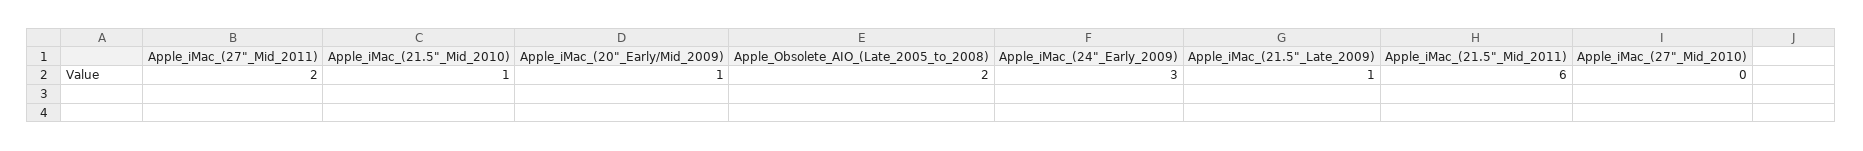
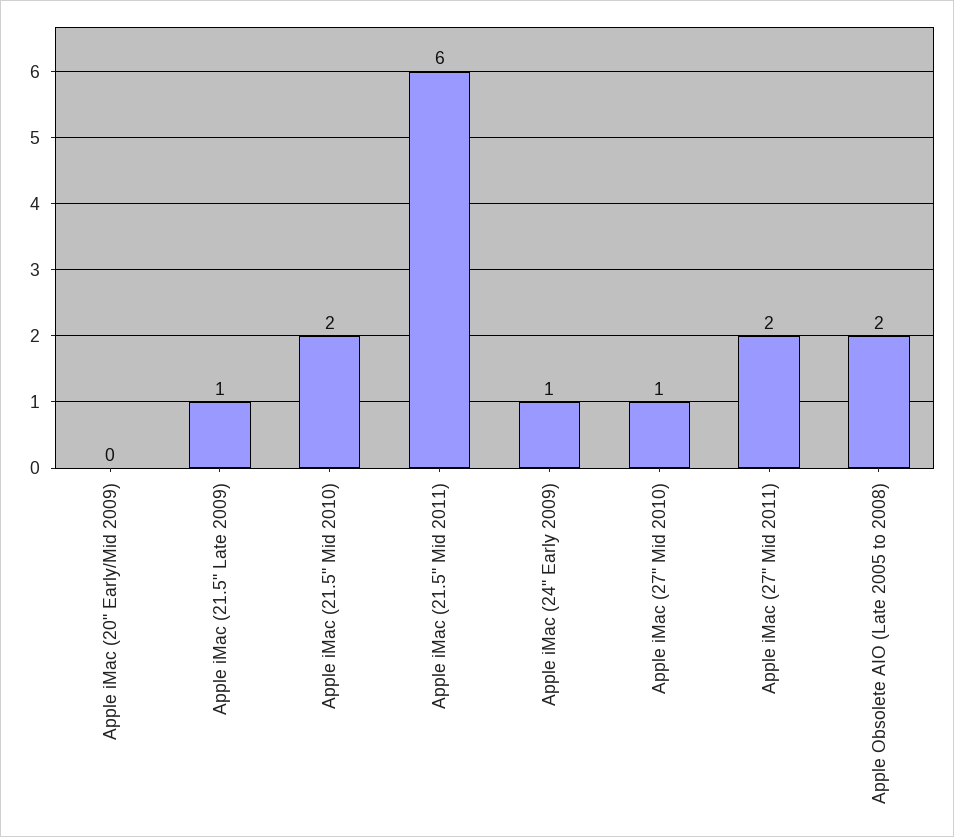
  {
    "Apple_iMac_(27\"_Mid_2011)": 2,
-   "Apple_iMac_(21.5\"_Mid_2010)": 1,
+   "Apple_iMac_(21.5\"_Mid_2010)": 2,
-   "Apple_iMac_(20\"_Early/Mid_2009)": 1,
+   "Apple_iMac_(20\"_Early/Mid_2009)": 0,
    "Apple_Obsolete_AIO_(Late_2005_to_2008)": 2,
-   "Apple_iMac_(24\"_Early_2009)": 3,
+   "Apple_iMac_(24\"_Early_2009)": 1,
    "Apple_iMac_(21.5\"_Late_2009)": 1,
    "Apple_iMac_(21.5\"_Mid_2011)": 6,
-   "Apple_iMac_(27\"_Mid_2010)": 0
+   "Apple_iMac_(27\"_Mid_2010)": 1
  }

